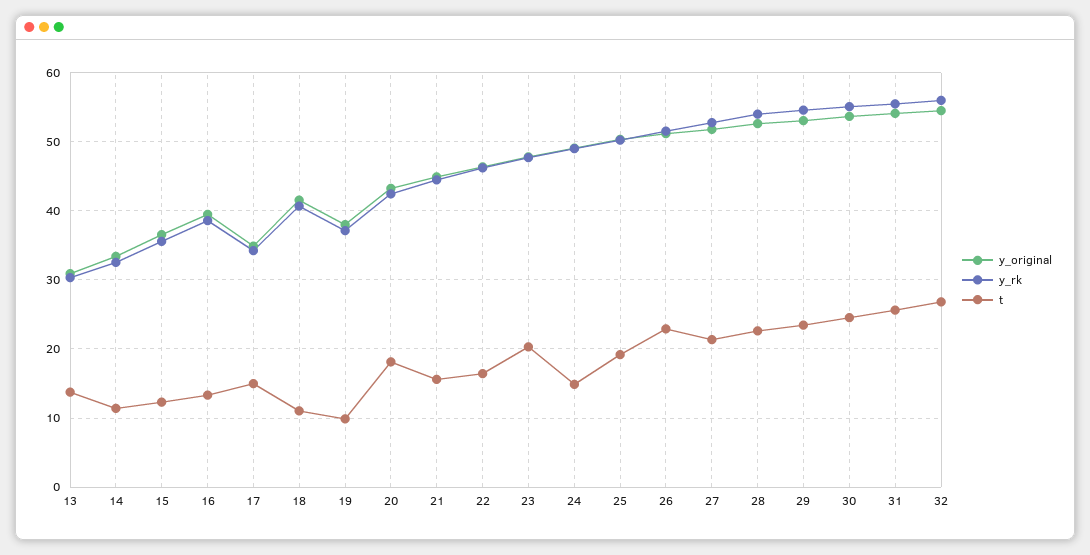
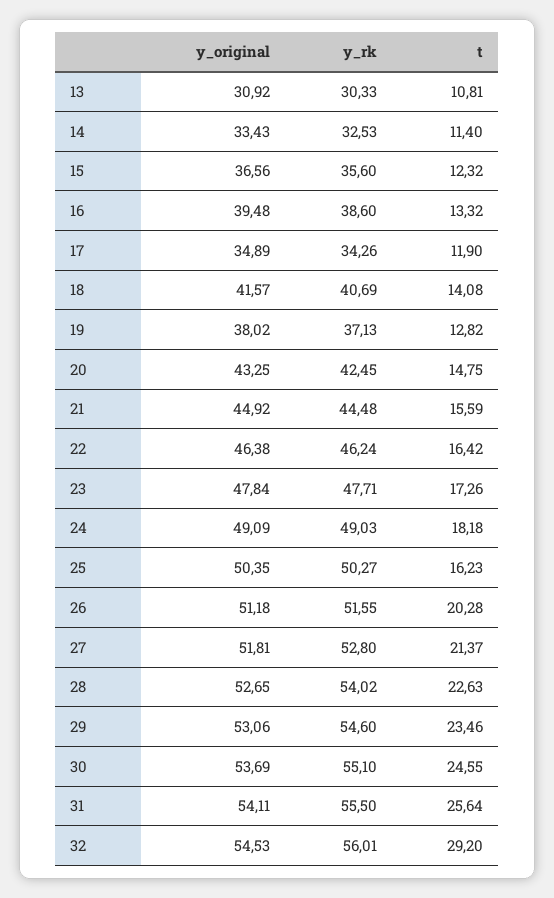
  {
    "y_original": {
      "13": 30.92,
      "14": 33.43,
      "15": 36.56,
      "16": 39.48,
      "17": 34.89,
      "18": 41.57,
      "19": 38.02,
      "20": 43.25,
      "21": 44.92,
      "22": 46.38,
      "23": 47.84,
      "24": 49.09,
      "25": 50.35,
      "26": 51.18,
      "27": 51.81,
      "28": 52.65,
      "29": 53.06,
      "30": 53.69,
      "31": 54.11,
      "32": 54.53
    },
    "y_rk": {
      "13": 30.33,
      "14": 32.53,
      "15": 35.6,
      "16": 38.6,
      "17": 34.26,
      "18": 40.69,
      "19": 37.13,
      "20": 42.45,
      "21": 44.48,
      "22": 46.24,
      "23": 47.71,
      "24": 49.03,
      "25": 50.27,
      "26": 51.55,
      "27": 52.8,
      "28": 54.02,
      "29": 54.6,
      "30": 55.1,
      "31": 55.5,
      "32": 56.01
    },
    "t": {
-     "13": 14,
+     "13": 10.81,
      "14": 11.4,
      "15": 12.32,
      "16": 13.32,
-     "17": 15,
+     "17": 11.9,
-     "18": 11,
+     "18": 14.08,
-     "19": 10,
+     "19": 12.82,
-     "20": 18,
+     "20": 14.75,
      "21": 15.59,
      "22": 16.42,
-     "23": 20,
+     "23": 17.26,
-     "24": 15,
+     "24": 18.18,
-     "25": 19,
+     "25": 16.23,
-     "26": 23,
+     "26": 20.28,
      "27": 21.37,
      "28": 22.63,
      "29": 23.46,
      "30": 24.55,
      "31": 25.64,
-     "32": 27
+     "32": 29.2
    }
  }

